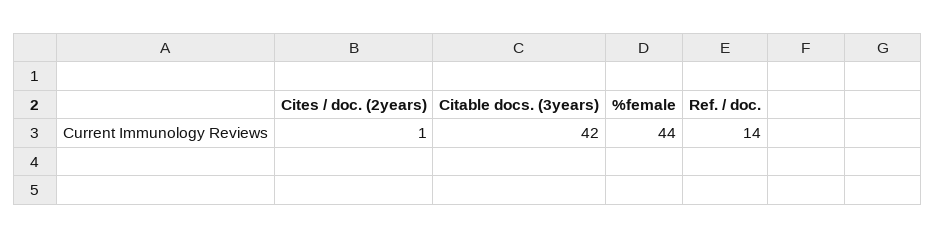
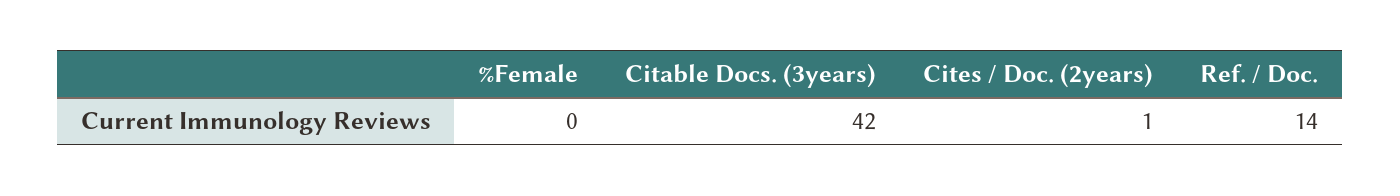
  {
    "Cites / doc. (2years)": 1,
    "Citable docs. (3years)": 42,
-   "%female": 44,
+   "%female": 0,
    "Ref. / doc.": 14
  }

